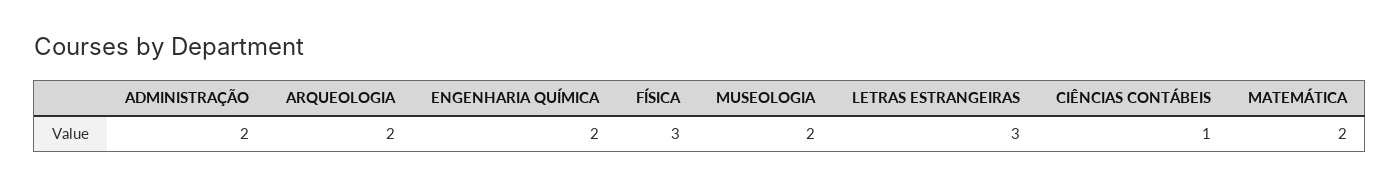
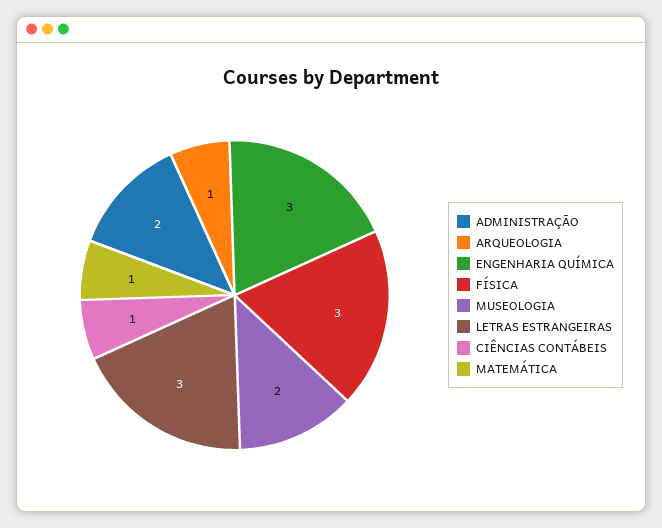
  {
    "ADMINISTRAÇÃO": 2,
-   "ARQUEOLOGIA": 2,
+   "ARQUEOLOGIA": 1,
-   "ENGENHARIA QUÍMICA": 2,
+   "ENGENHARIA QUÍMICA": 3,
    "FÍSICA": 3,
    "MUSEOLOGIA": 2,
    "LETRAS ESTRANGEIRAS": 3,
    "CIÊNCIAS CONTÁBEIS": 1,
-   "MATEMÁTICA": 2
+   "MATEMÁTICA": 1
  }

